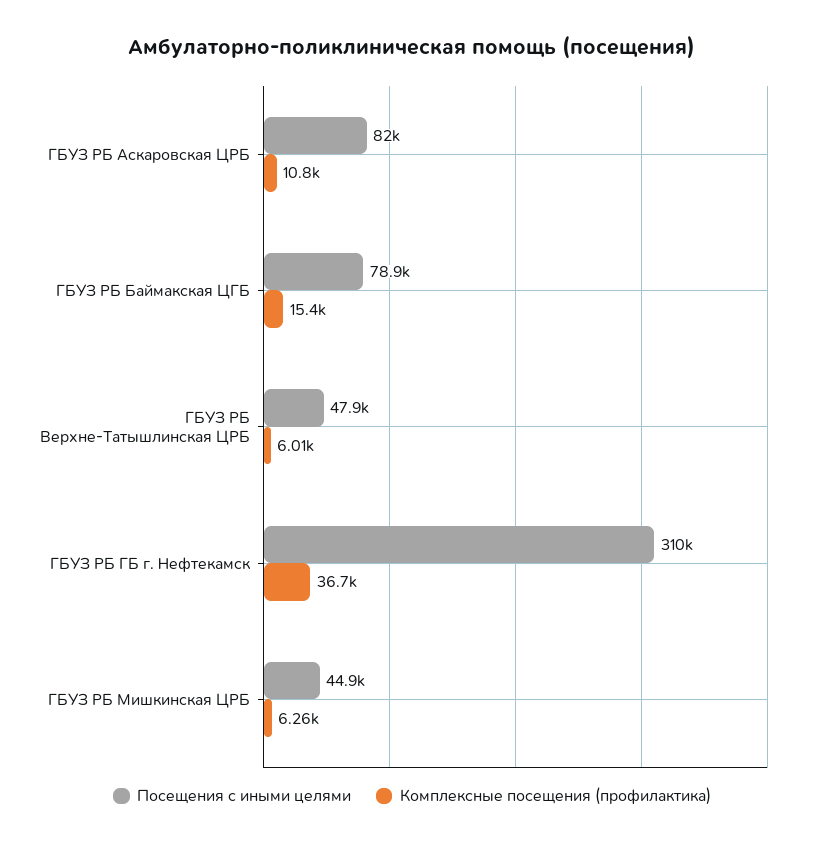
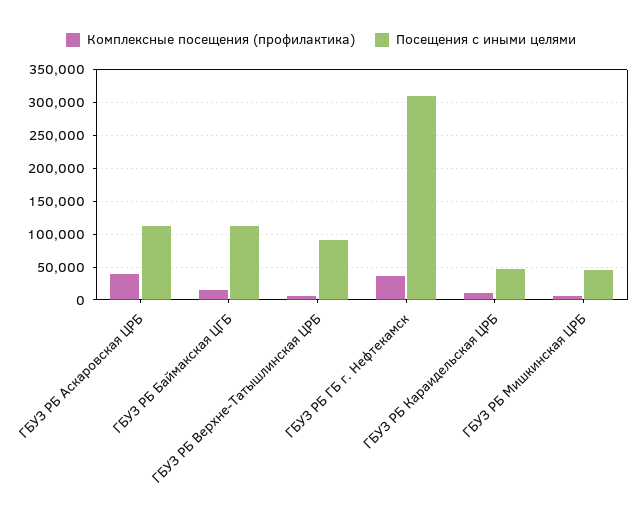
  {
    "Посещения с иными целями": {
-     "ГБУЗ РБ Аскаровская ЦРБ": 82000,
+     "ГБУЗ РБ Аскаровская ЦРБ": 110000,
-     "ГБУЗ РБ Баймакская ЦГБ": 78900,
+     "ГБУЗ РБ Баймакская ЦГБ": 110000,
-     "ГБУЗ РБ Верхне-Татышлинская ЦРБ": 47900,
+     "ГБУЗ РБ Верхне-Татышлинская ЦРБ": 90000,
      "ГБУЗ РБ ГБ г. Нефтекамск": 310000,
-     "ГБУЗ РБ Мишкинская ЦРБ": 44900
+     "ГБУЗ РБ Мишкинская ЦРБ": 44900,
+     "ГБУЗ РБ Караидельская ЦРБ": 50000
    },
    "Комплексные посещения (профилактика)": {
-     "ГБУЗ РБ Аскаровская ЦРБ": 10800,
+     "ГБУЗ РБ Аскаровская ЦРБ": 40000,
      "ГБУЗ РБ Баймакская ЦГБ": 15400,
      "ГБУЗ РБ Верхне-Татышлинская ЦРБ": 6010,
      "ГБУЗ РБ ГБ г. Нефтекамск": 36700,
-     "ГБУЗ РБ Мишкинская ЦРБ": 6260
+     "ГБУЗ РБ Мишкинская ЦРБ": 6260,
+     "ГБУЗ РБ Караидельская ЦРБ": 10000
    }
  }

